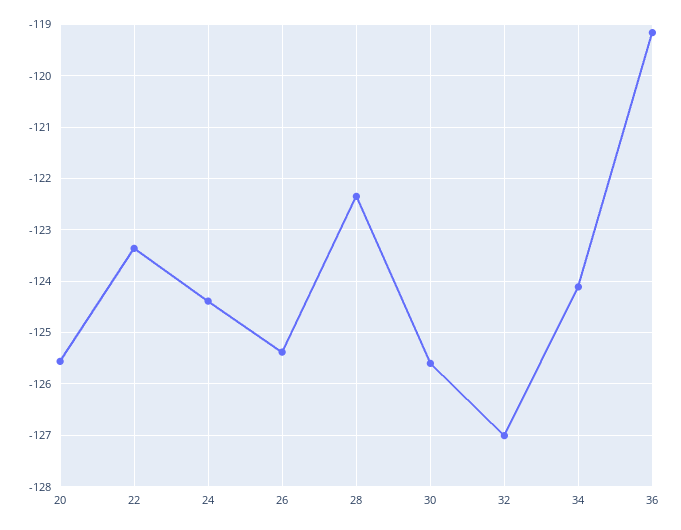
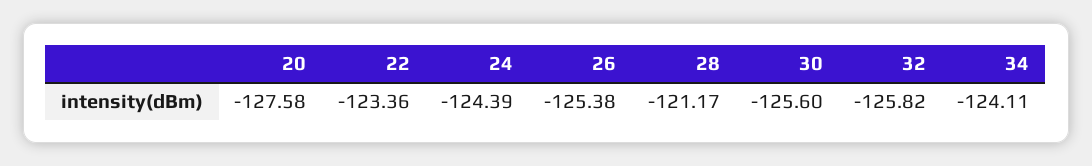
  {
-   "20": -125.6,
+   "20": -127.58,
    "22": -123.36,
    "24": -124.39,
    "26": -125.38,
-   "28": -122.4,
+   "28": -121.17,
    "30": -125.6,
-   "32": -127,
+   "32": -125.82,
-   "34": -124.11,
+   "34": -124.11
-   "36": -119.2
  }

